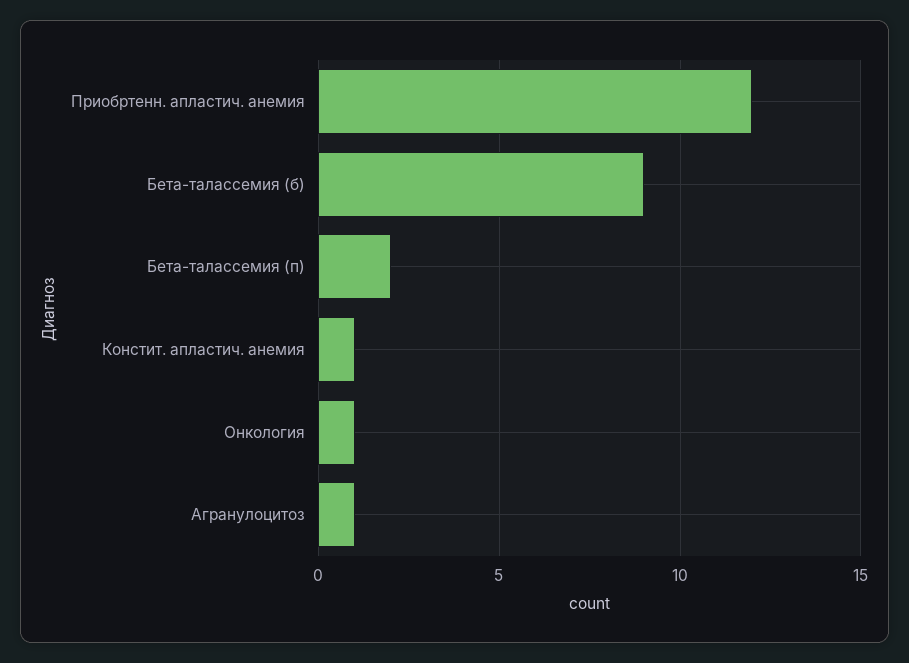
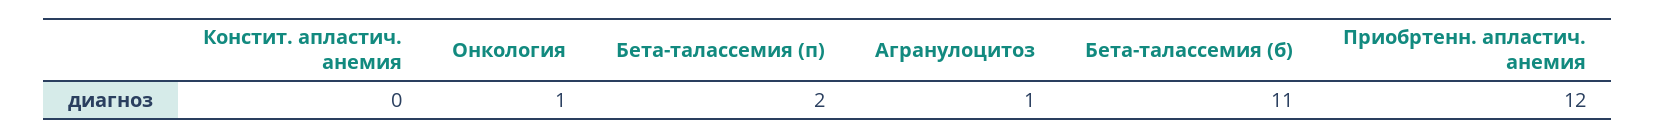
  {
    "Приобртенн. апластич. анемия": 12,
-   "Бета-талассемия (б)": 9,
+   "Бета-талассемия (б)": 11,
    "Бета-талассемия (п)": 2,
-   "Констит. апластич. анемия": 1,
+   "Констит. апластич. анемия": 0,
    "Онкология": 1,
    "Агранулоцитоз": 1
  }

